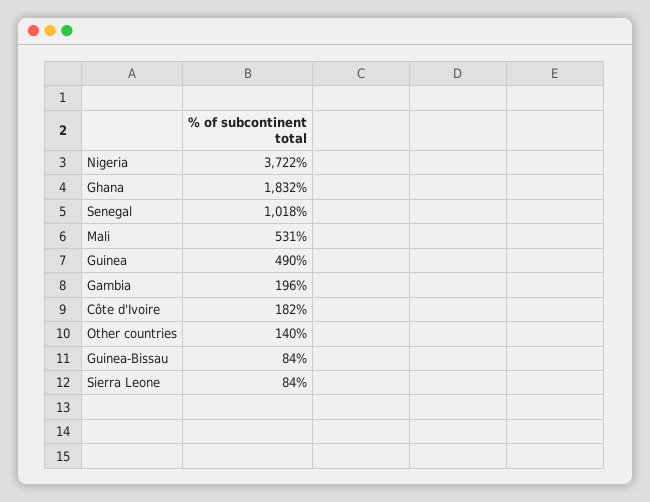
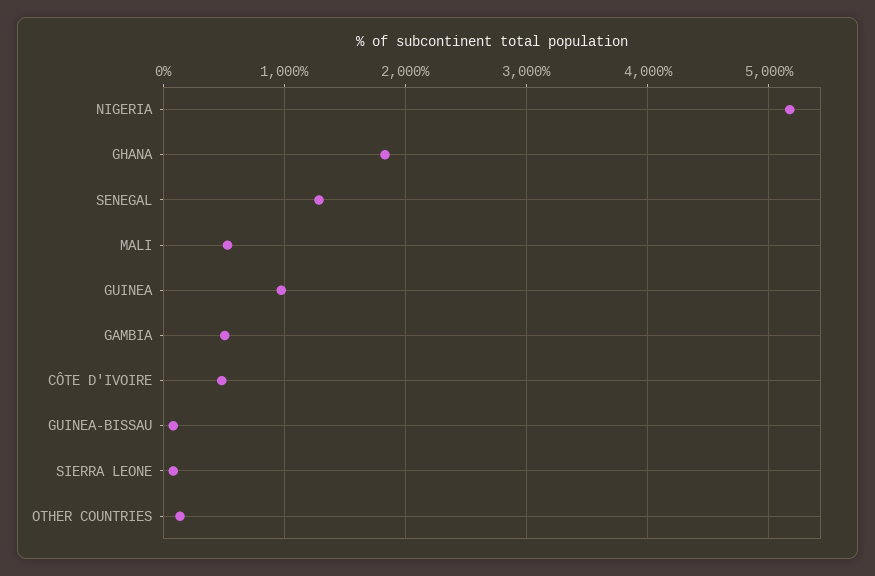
  {
-   "Nigeria": 3722,
+   "Nigeria": 5200,
    "Ghana": 1832,
-   "Senegal": 1018,
+   "Senegal": 1300,
    "Mali": 531,
-   "Guinea": 490,
+   "Guinea": 1000,
-   "Gambia": 196,
+   "Gambia": 500,
-   "Côte d'Ivoire": 182,
+   "Côte d'Ivoire": 500,
    "Other countries": 140,
    "Guinea-Bissau": 84,
    "Sierra Leone": 84
  }

